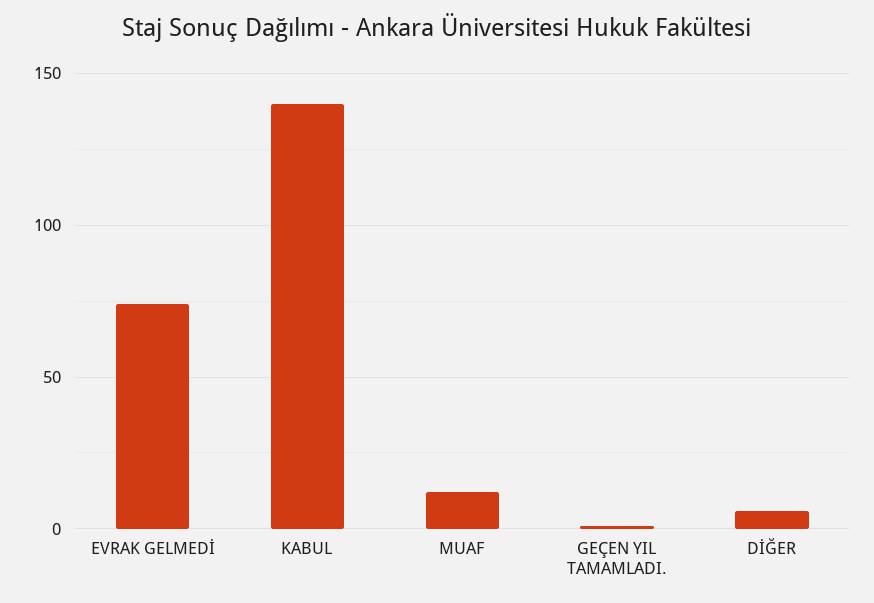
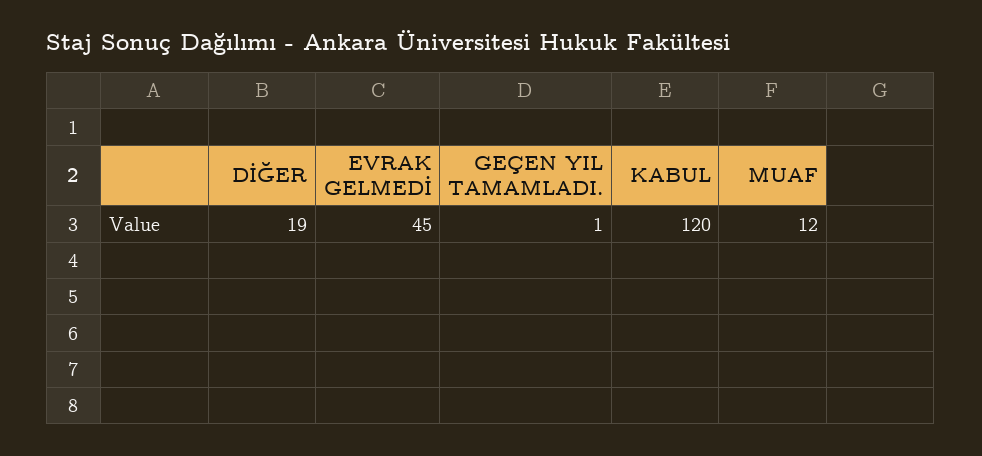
  {
-   "EVRAK GELMEDİ": 75,
+   "EVRAK GELMEDİ": 45,
-   "KABUL": 140,
+   "KABUL": 120,
    "MUAF": 12,
    "GEÇEN YIL TAMAMLADI.": 1,
-   "DİĞER": 5
+   "DİĞER": 19
  }

